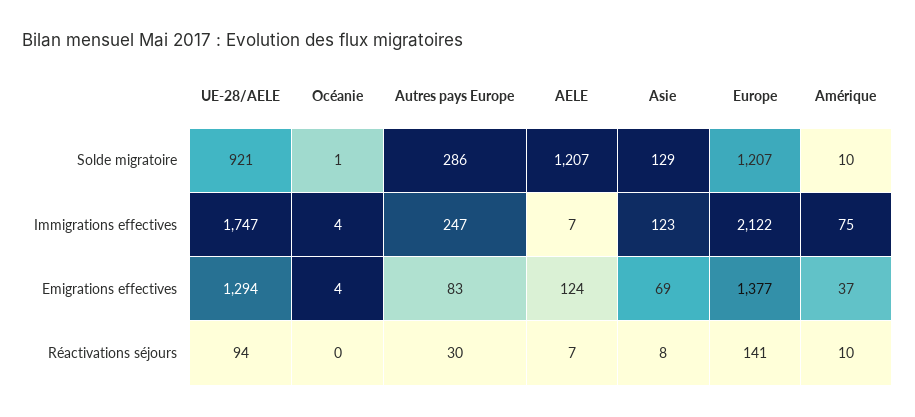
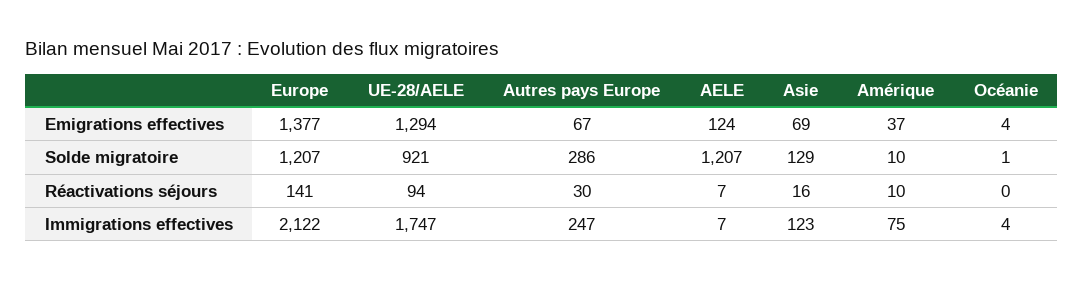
  {
    "UE-28/AELE": {
      "Solde migratoire": 921,
      "Immigrations effectives": 1747,
      "Emigrations effectives": 1294,
      "Réactivations séjours": 94
    },
    "Océanie": {
      "Solde migratoire": 1,
      "Immigrations effectives": 4,
      "Emigrations effectives": 4,
      "Réactivations séjours": 0
    },
    "Autres pays Europe": {
      "Solde migratoire": 286,
      "Immigrations effectives": 247,
-     "Emigrations effectives": 83,
+     "Emigrations effectives": 67,
      "Réactivations séjours": 30
    },
    "AELE": {
      "Solde migratoire": 1207,
      "Immigrations effectives": 7,
      "Emigrations effectives": 124,
      "Réactivations séjours": 7
    },
    "Asie": {
      "Solde migratoire": 129,
      "Immigrations effectives": 123,
      "Emigrations effectives": 69,
-     "Réactivations séjours": 8
+     "Réactivations séjours": 16
    },
    "Europe": {
      "Solde migratoire": 1207,
      "Immigrations effectives": 2122,
      "Emigrations effectives": 1377,
      "Réactivations séjours": 141
    },
    "Amérique": {
      "Solde migratoire": 10,
      "Immigrations effectives": 75,
      "Emigrations effectives": 37,
      "Réactivations séjours": 10
    }
  }

